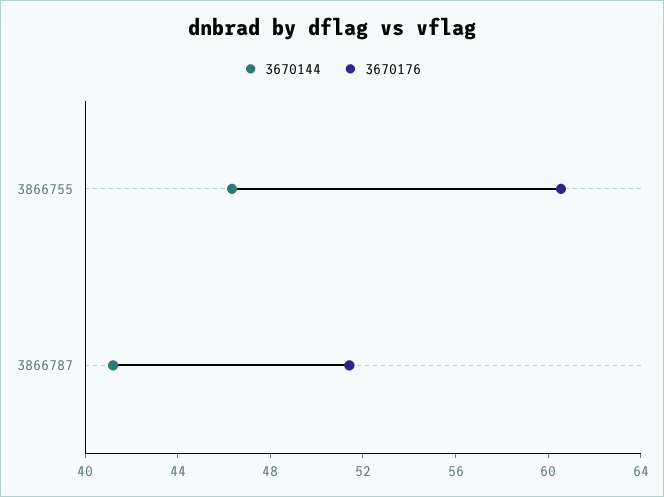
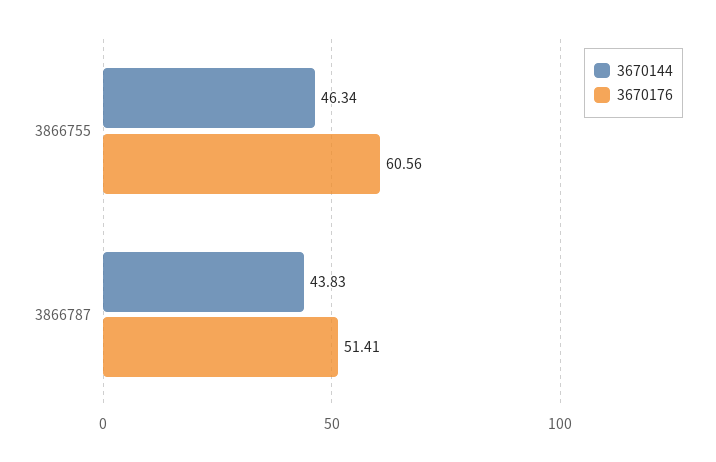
  {
    "3670144": {
      "3866755": 46.34,
-     "3866787": 41
+     "3866787": 43.83
    },
    "3670176": {
      "3866755": 60.56,
      "3866787": 51.41
    }
  }

